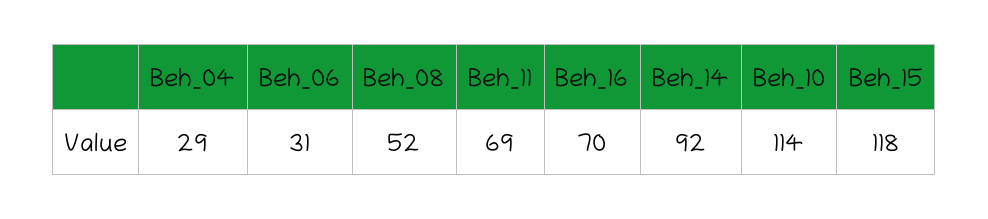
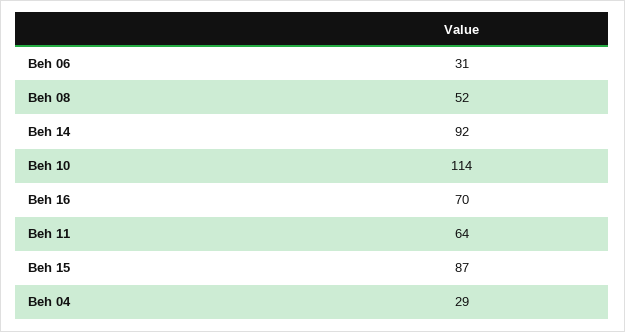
  {
    "Beh_04": 29,
    "Beh_06": 31,
    "Beh_08": 52,
-   "Beh_11": 69,
+   "Beh_11": 64,
    "Beh_16": 70,
    "Beh_14": 92,
    "Beh_10": 114,
-   "Beh_15": 118
+   "Beh_15": 87
  }

